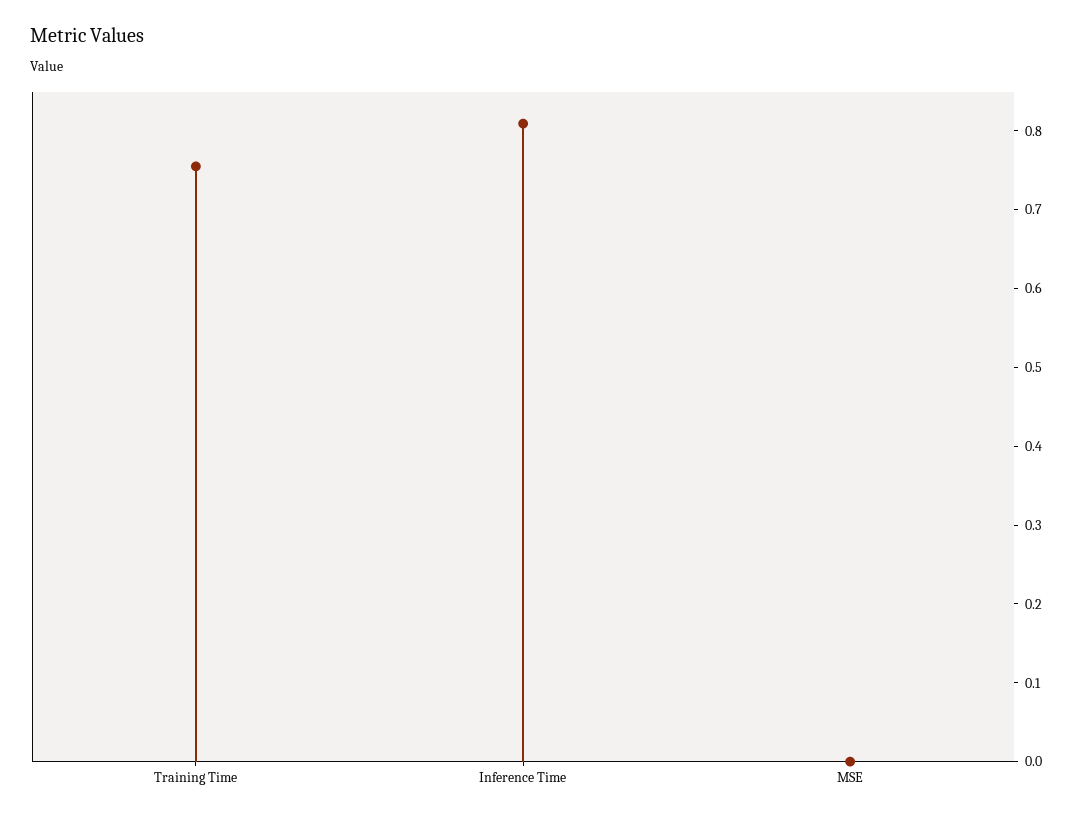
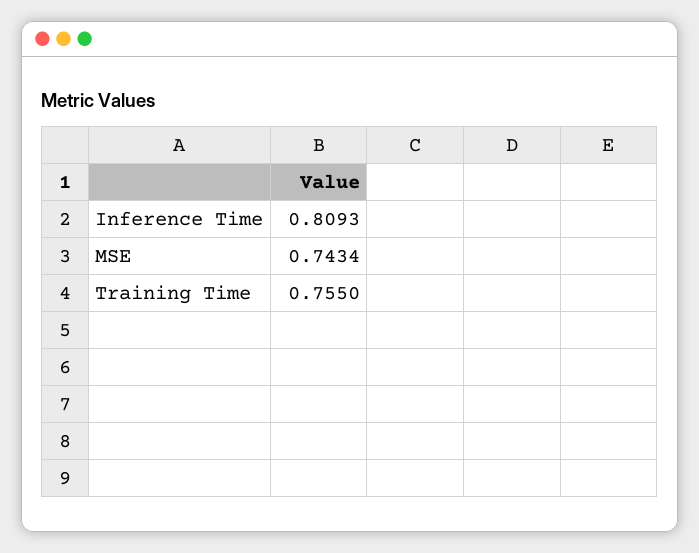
  {
    "Training Time": 0.755,
    "Inference Time": 0.8093,
-   "MSE": 0
+   "MSE": 0.7434
  }

